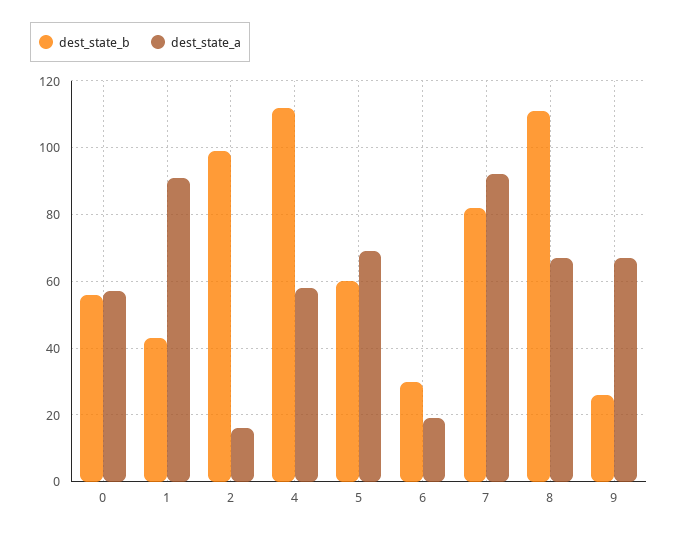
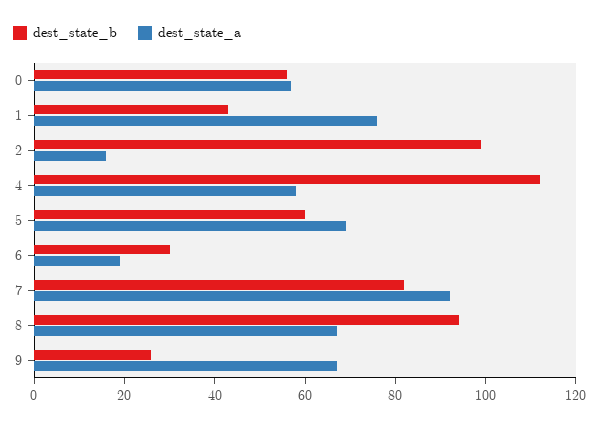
  {
    "dest_state_b": {
      "0": 55,
      "1": 45,
      "2": 100,
      "4": 110,
      "5": 60,
      "6": 30,
      "7": 80,
-     "8": 110,
+     "8": 95,
      "9": 25
    },
    "dest_state_a": {
      "0": 55,
-     "1": 90,
+     "1": 75,
      "2": 15,
      "4": 60,
      "5": 70,
      "6": 20,
      "7": 90,
      "8": 65,
      "9": 65
    }
  }

